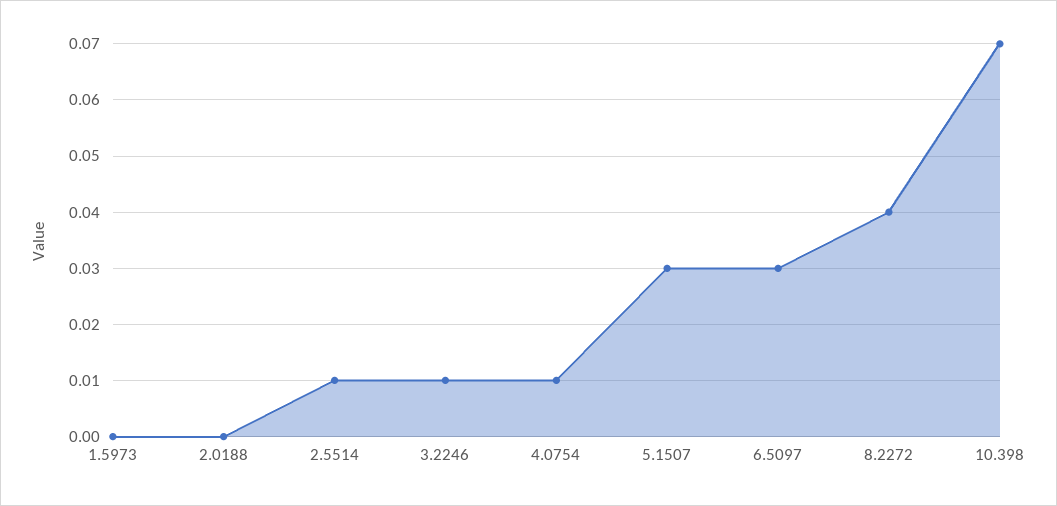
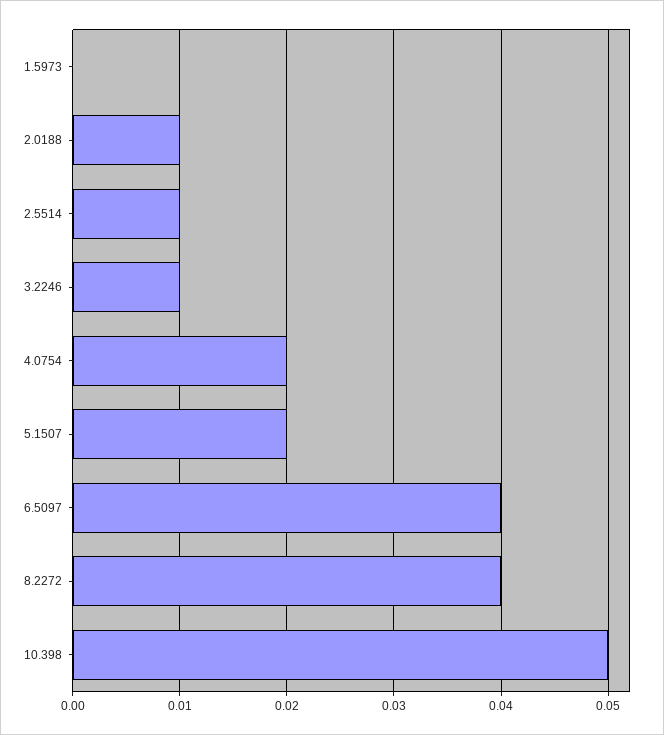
  {
    "1.5973": 0,
-   "2.0188": 0,
+   "2.0188": 0.01,
    "2.5514": 0.01,
    "3.2246": 0.01,
-   "4.0754": 0.01,
+   "4.0754": 0.02,
-   "5.1507": 0.03,
+   "5.1507": 0.02,
-   "6.5097": 0.03,
+   "6.5097": 0.04,
    "8.2272": 0.04,
-   "10.398": 0.07
+   "10.398": 0.05
  }

